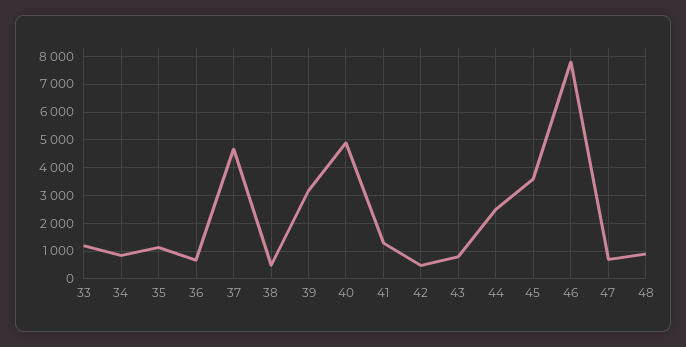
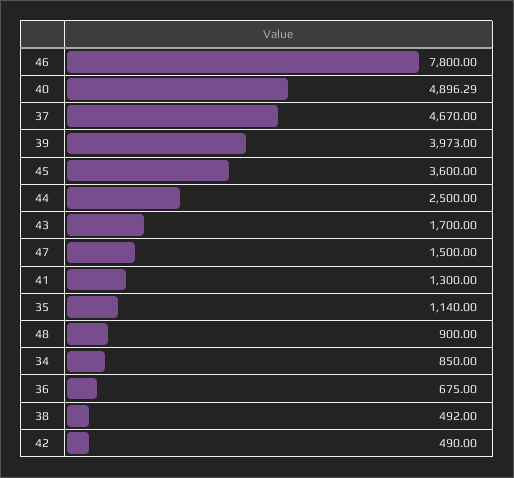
  {
-   "33": 1250,
    "34": 850,
    "35": 1140,
    "36": 675,
    "37": 4670,
    "38": 492,
-   "39": 3250,
+   "39": 3973,
    "40": 4896.29,
    "41": 1300,
    "42": 490,
-   "43": 750,
+   "43": 1700,
    "44": 2500,
    "45": 3600,
    "46": 7800,
-   "47": 750,
+   "47": 1500,
    "48": 900
  }

